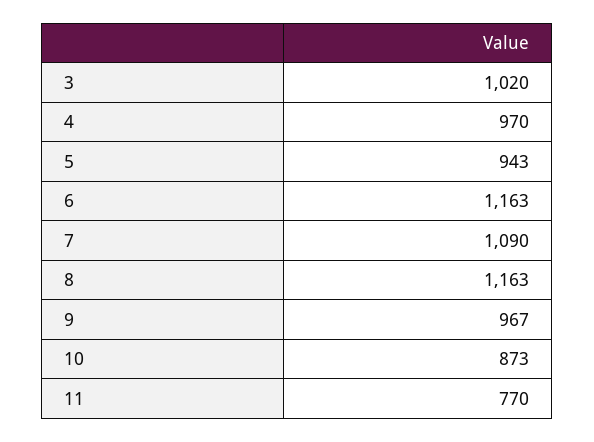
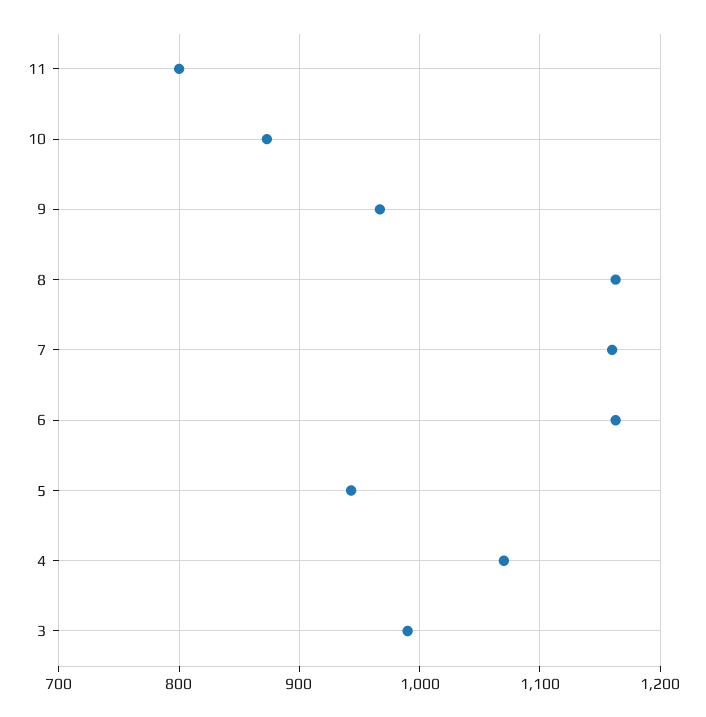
  {
-   "3": 1020,
+   "3": 990,
-   "4": 970,
+   "4": 1070,
    "5": 943,
    "6": 1163,
-   "7": 1090,
+   "7": 1160,
    "8": 1163,
    "9": 967,
    "10": 873,
-   "11": 770
+   "11": 800
  }

